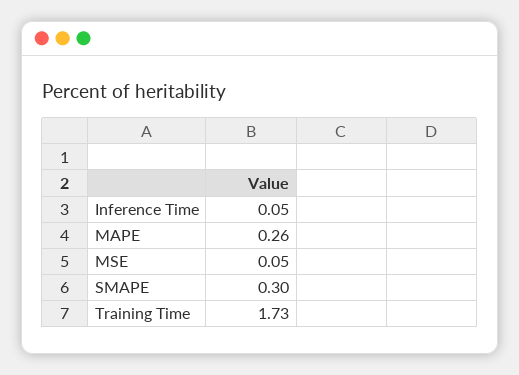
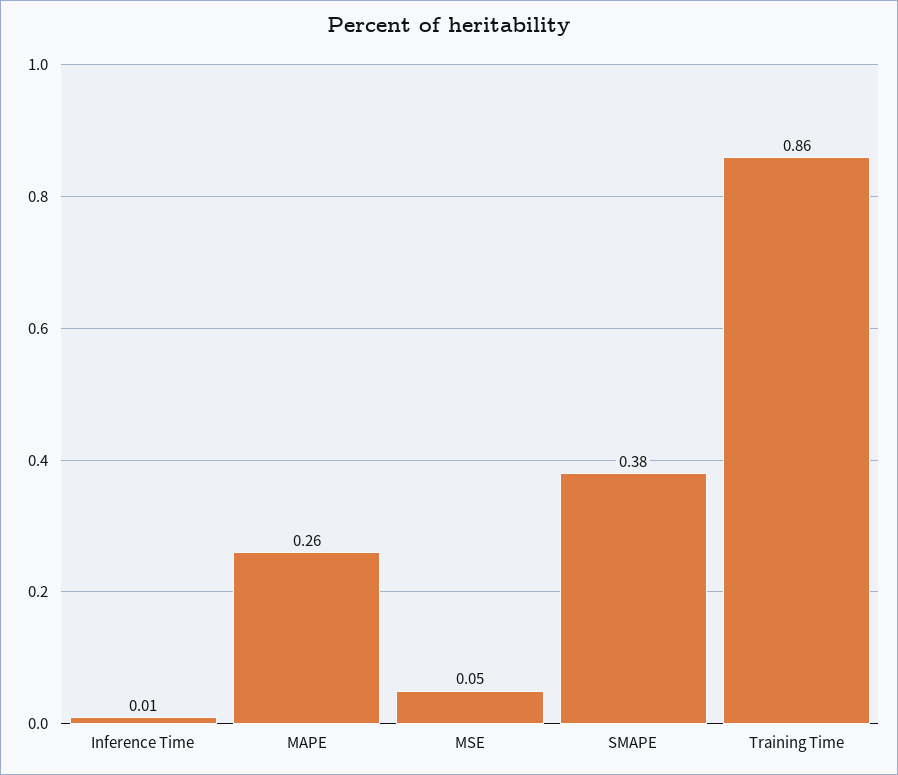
  {
-   "Inference Time": 0.05,
+   "Inference Time": 0.01,
    "MAPE": 0.26,
    "MSE": 0.05,
-   "SMAPE": 0.3,
+   "SMAPE": 0.38,
-   "Training Time": 1.73
+   "Training Time": 0.86
  }

